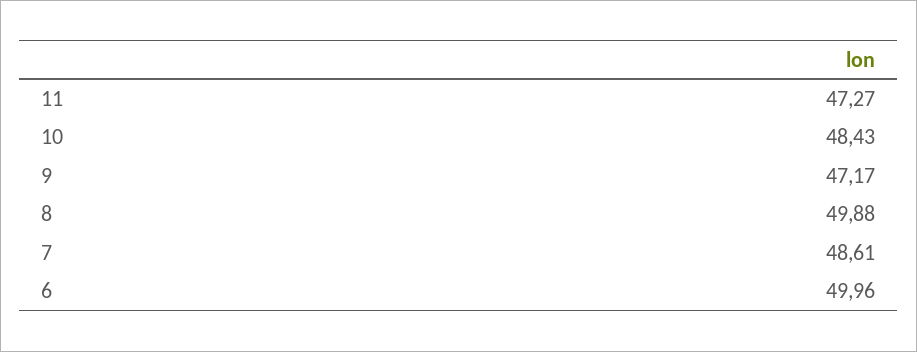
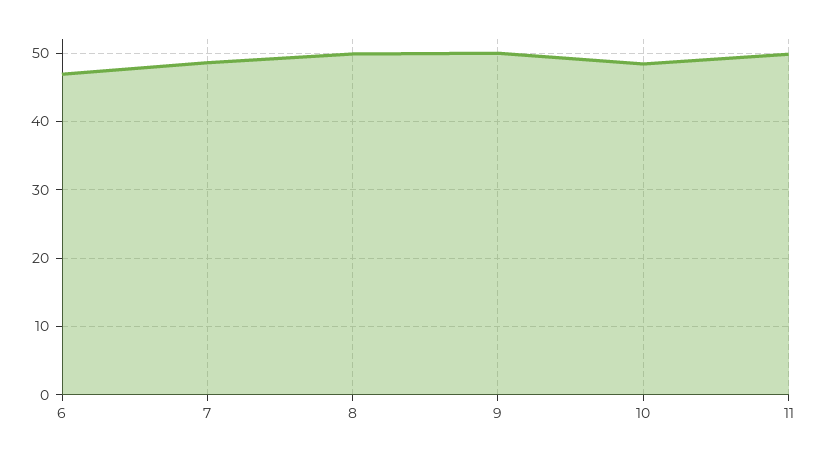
  {
-   "11": 47.27,
+   "11": 50,
    "10": 48.43,
-   "9": 47.17,
+   "9": 50,
    "8": 49.88,
    "7": 48.61,
-   "6": 49.96
+   "6": 47
  }

